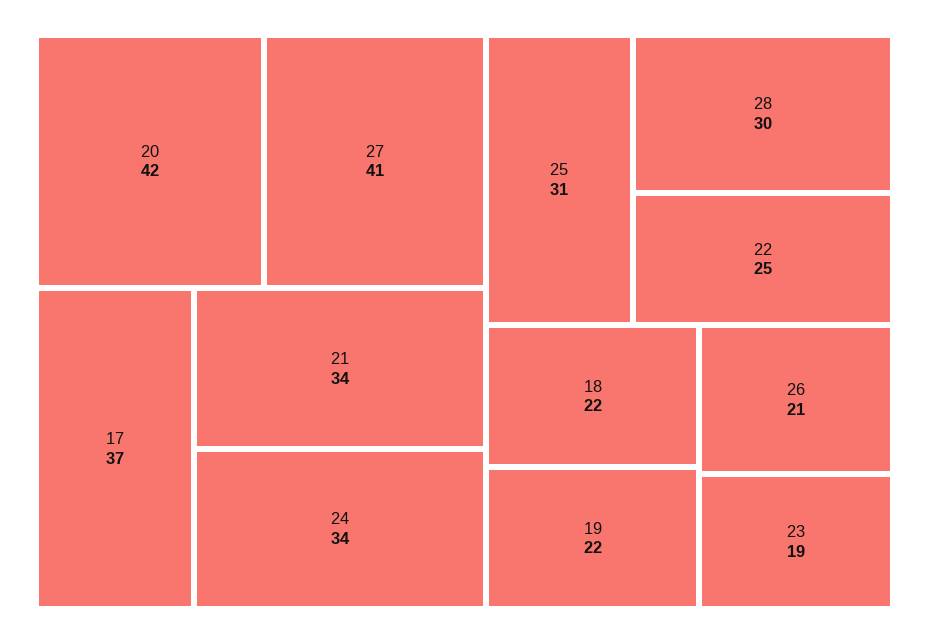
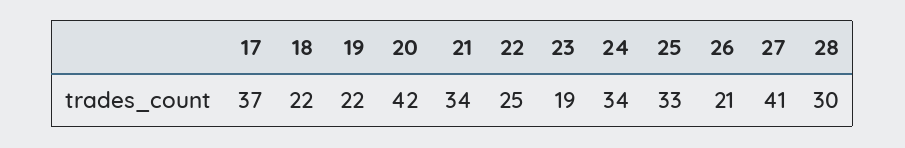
  {
    "20": 42,
    "27": 41,
    "17": 37,
    "21": 34,
    "24": 34,
-   "25": 31,
+   "25": 33,
    "28": 30,
    "22": 25,
    "18": 22,
    "19": 22,
    "26": 21,
    "23": 19
  }

